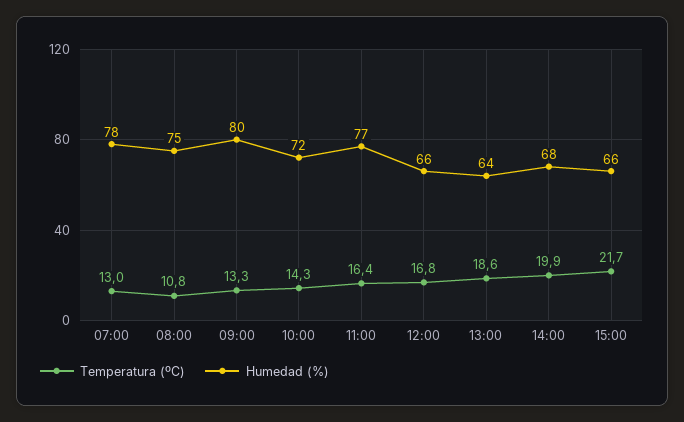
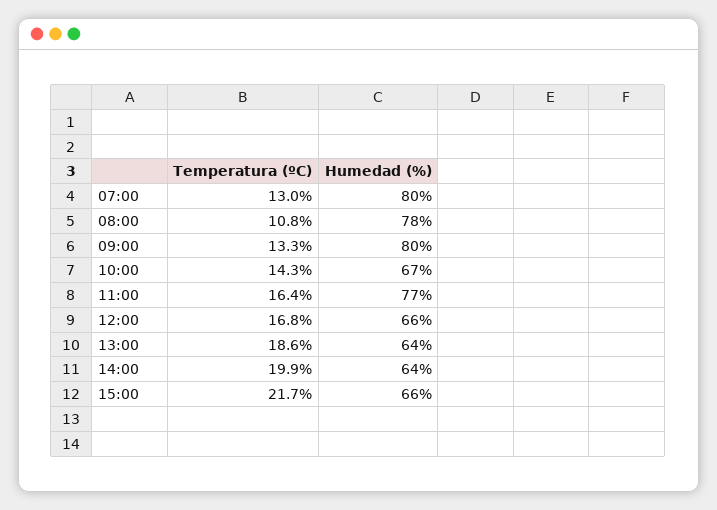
  {
    "Temperatura (ºC)": {
      "07:00": 13,
      "08:00": 10.8,
      "09:00": 13.3,
      "10:00": 14.3,
      "11:00": 16.4,
      "12:00": 16.8,
      "13:00": 18.6,
      "14:00": 19.9,
      "15:00": 21.7
    },
    "Humedad (%)": {
-     "07:00": 78,
+     "07:00": 80,
-     "08:00": 75,
+     "08:00": 78,
      "09:00": 80,
-     "10:00": 72,
+     "10:00": 67,
      "11:00": 77,
      "12:00": 66,
      "13:00": 64,
-     "14:00": 68,
+     "14:00": 64,
      "15:00": 66
    }
  }

